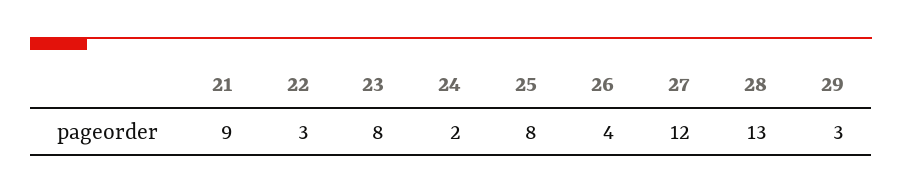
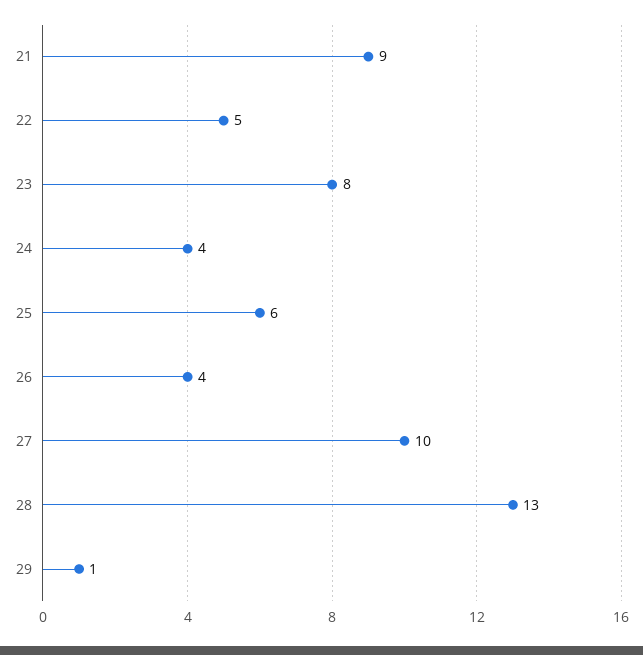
  {
    "21": 9,
-   "22": 3,
+   "22": 5,
    "23": 8,
-   "24": 2,
+   "24": 4,
-   "25": 8,
+   "25": 6,
    "26": 4,
-   "27": 12,
+   "27": 10,
    "28": 13,
-   "29": 3
+   "29": 1
  }

